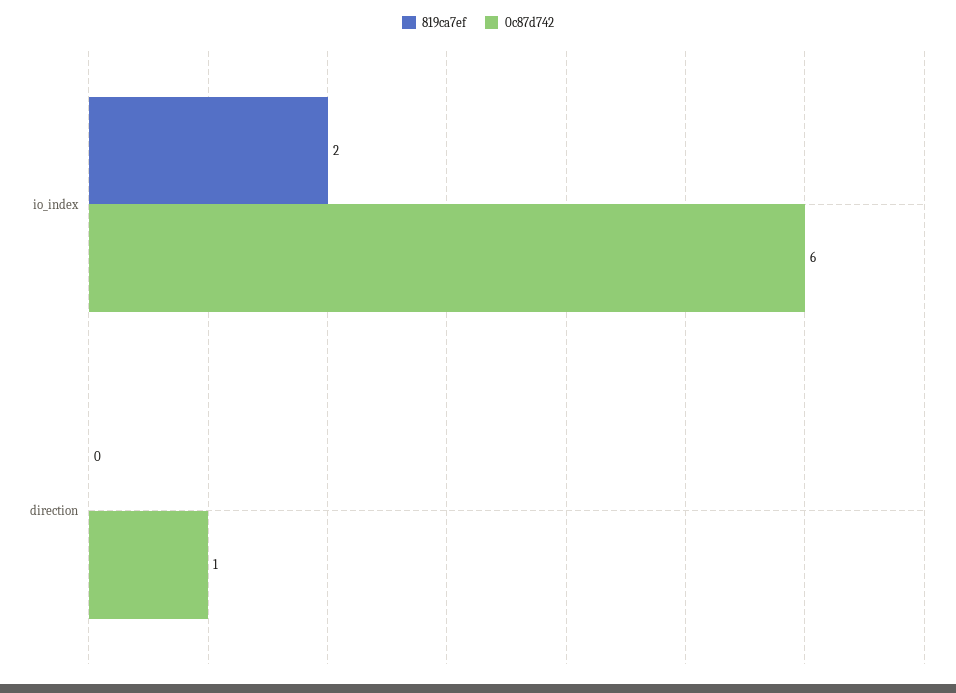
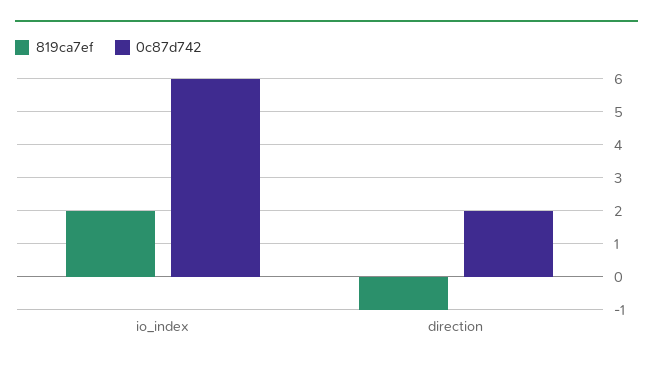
  {
    "819ca7ef": {
      "io_index": 2,
-     "direction": 0
+     "direction": -1
    },
    "0c87d742": {
      "io_index": 6,
-     "direction": 1
+     "direction": 2
    }
  }

